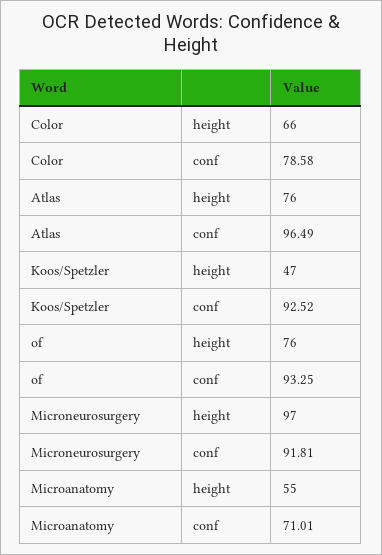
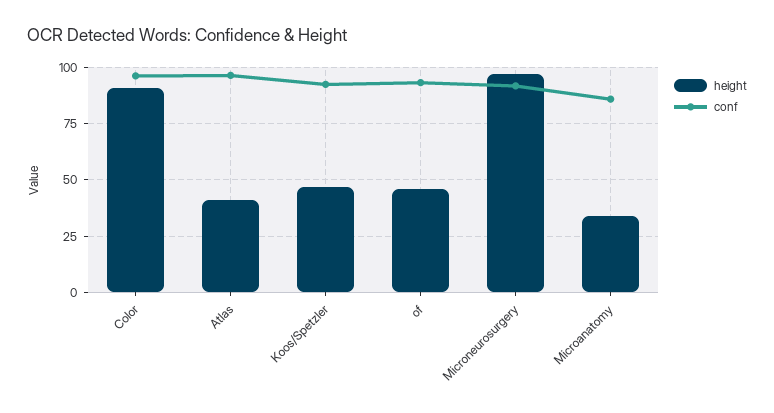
  {
    "height": {
-     "Color": 66,
+     "Color": 90,
-     "Atlas": 76,
+     "Atlas": 40,
      "Koos/Spetzler": 47,
-     "of": 76,
+     "of": 45,
      "Microneurosurgery": 97,
-     "Microanatomy": 55
+     "Microanatomy": 35
    },
    "conf": {
-     "Color": 78.58,
+     "Color": 95,
      "Atlas": 96.49,
      "Koos/Spetzler": 92.52,
      "of": 93.25,
      "Microneurosurgery": 91.81,
-     "Microanatomy": 71.01
+     "Microanatomy": 85
    }
  }

